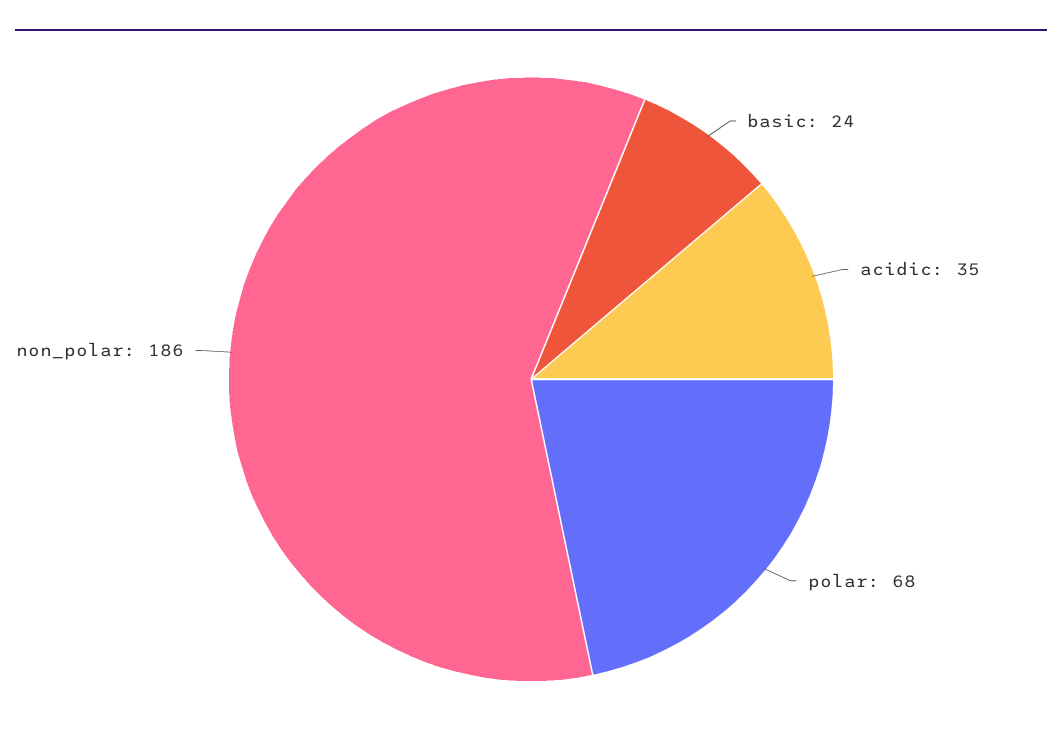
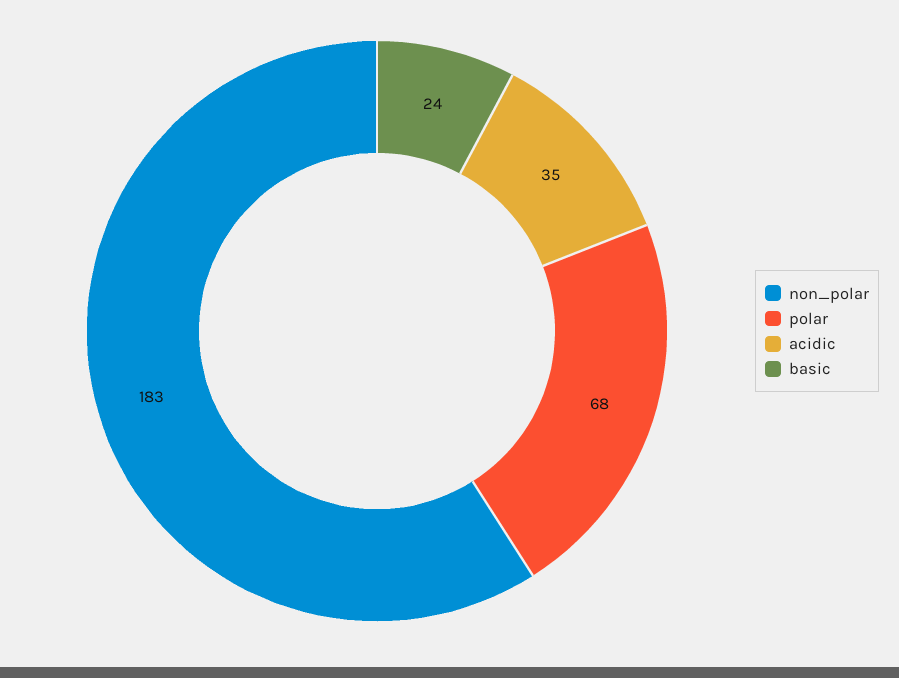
  {
    "basic": 24,
    "acidic": 35,
    "polar": 68,
-   "non_polar": 186
+   "non_polar": 183
  }

